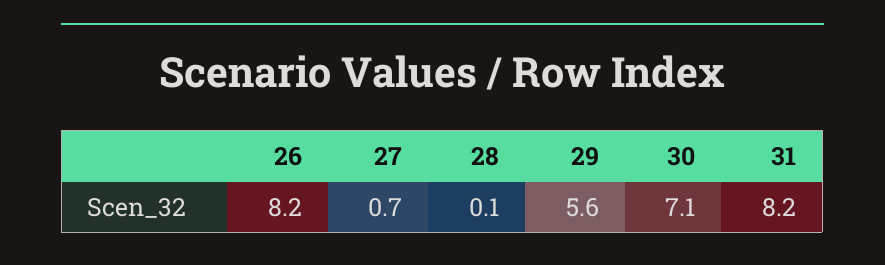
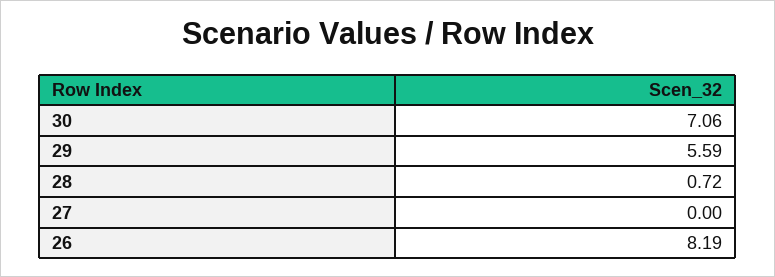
  {
    "26": 8.19,
-   "27": 0.7,
+   "27": 0,
-   "28": 0.1,
+   "28": 0.72,
    "29": 5.59,
-   "30": 7.06,
+   "30": 7.06
-   "31": 8.2
  }

